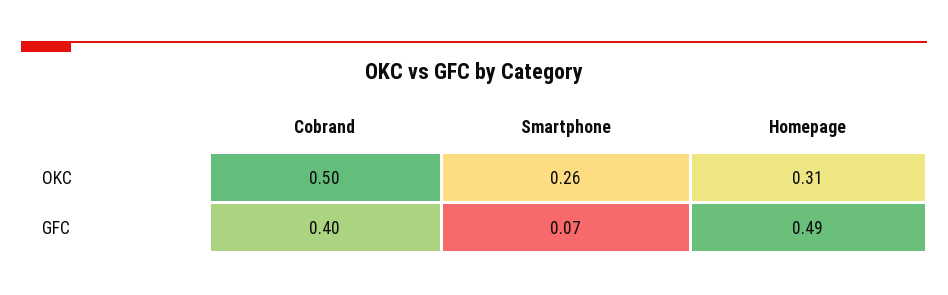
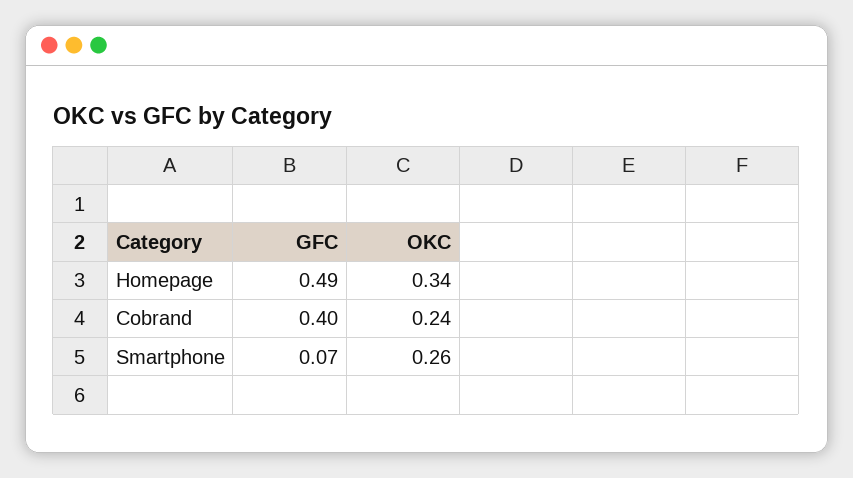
  {
    "Cobrand": {
-     "OKC": 0.5,
+     "OKC": 0.24,
      "GFC": 0.4
    },
    "Smartphone": {
      "OKC": 0.26,
      "GFC": 0.07
    },
    "Homepage": {
-     "OKC": 0.31,
+     "OKC": 0.34,
      "GFC": 0.49
    }
  }

